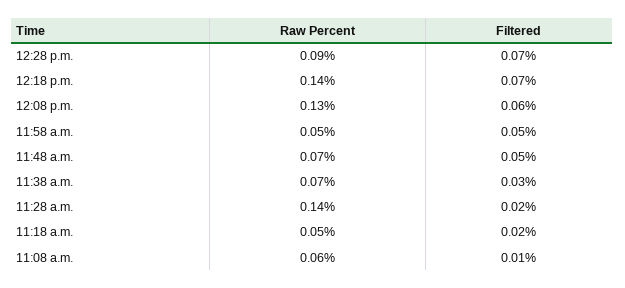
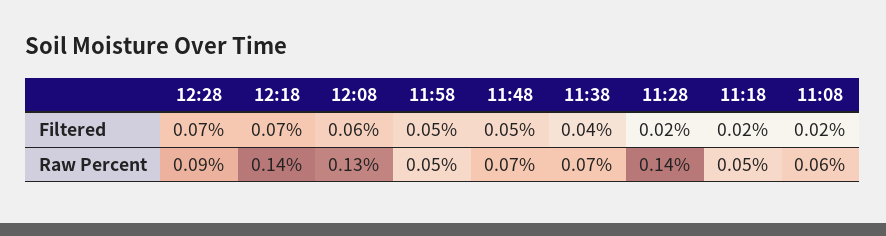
  {
    "Raw Percent": {
      "12:28 p.m.": 0.09,
      "12:18 p.m.": 0.14,
      "12:08 p.m.": 0.13,
      "11:58 a.m.": 0.05,
      "11:48 a.m.": 0.07,
      "11:38 a.m.": 0.07,
      "11:28 a.m.": 0.14,
      "11:18 a.m.": 0.05,
      "11:08 a.m.": 0.06
    },
    "Filtered": {
      "12:28 p.m.": 0.07,
      "12:18 p.m.": 0.07,
      "12:08 p.m.": 0.06,
      "11:58 a.m.": 0.05,
      "11:48 a.m.": 0.05,
-     "11:38 a.m.": 0.03,
+     "11:38 a.m.": 0.04,
      "11:28 a.m.": 0.02,
      "11:18 a.m.": 0.02,
-     "11:08 a.m.": 0.01
+     "11:08 a.m.": 0.02
    }
  }

